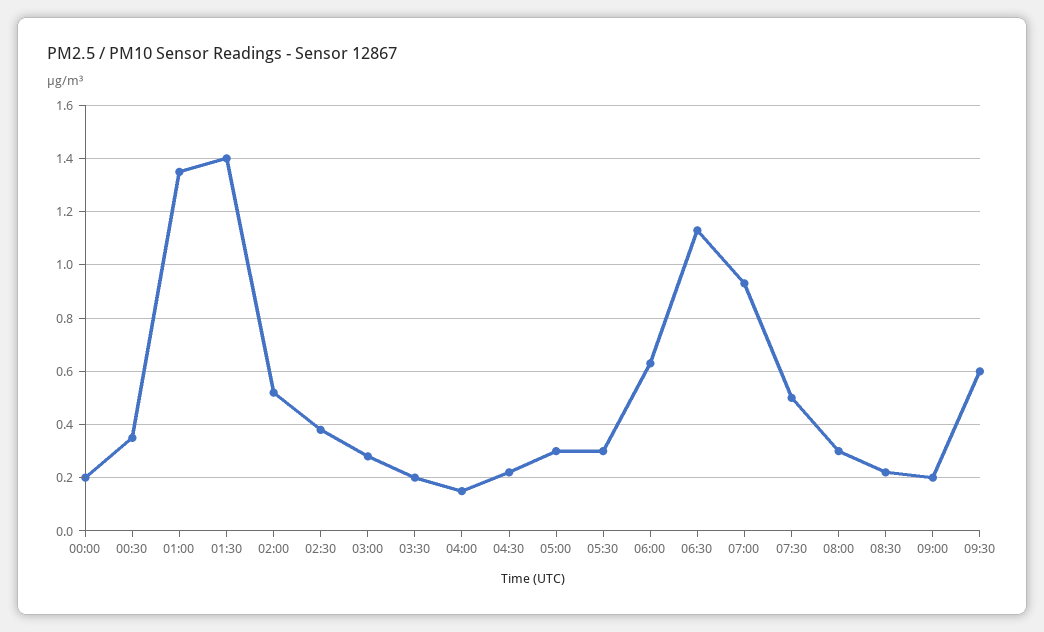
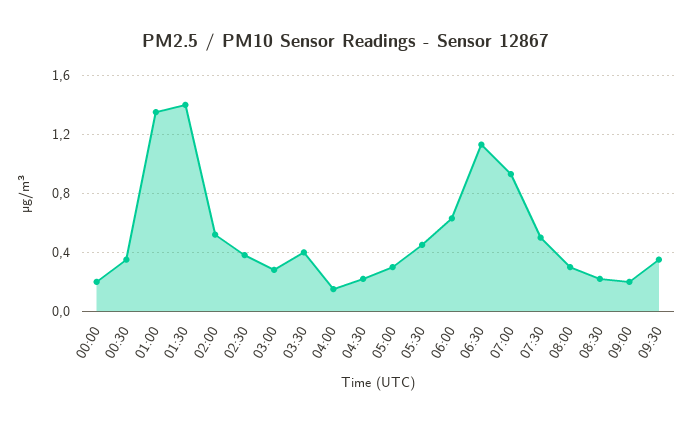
  {
    "00:00": 0.2,
    "00:30": 0.35,
    "01:00": 1.35,
    "01:30": 1.4,
    "02:00": 0.5,
    "02:30": 0.4,
    "03:00": 0.3,
-   "03:30": 0.2,
+   "03:30": 0.4,
    "04:00": 0.15,
    "04:30": 0.2,
    "05:00": 0.3,
-   "05:30": 0.3,
+   "05:30": 0.45,
    "06:00": 0.65,
    "06:30": 1.15,
    "07:00": 0.95,
    "07:30": 0.5,
    "08:00": 0.3,
    "08:30": 0.2,
    "09:00": 0.2,
-   "09:30": 0.6
+   "09:30": 0.35
  }

